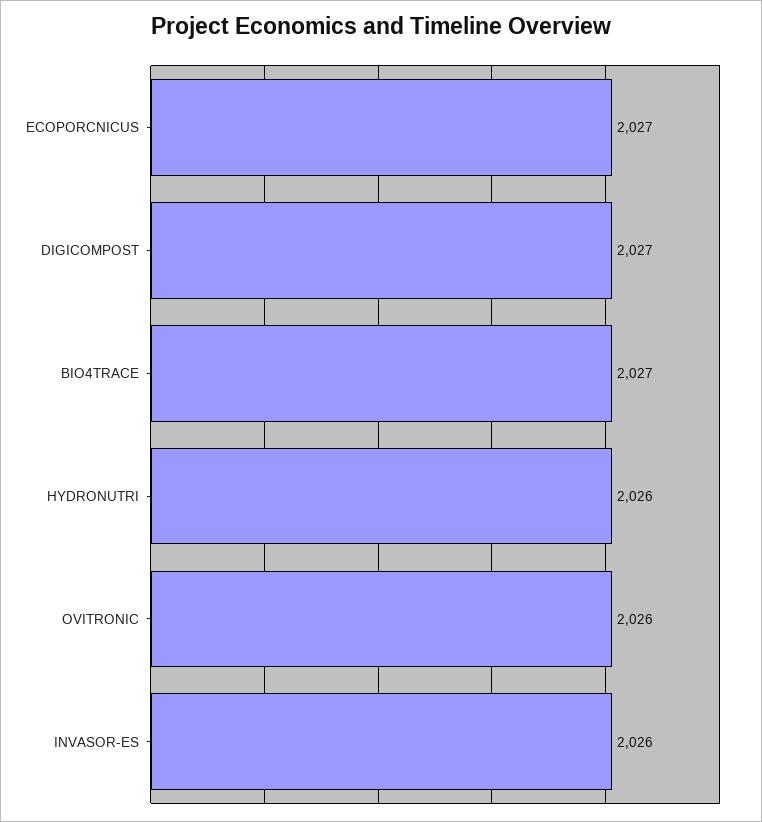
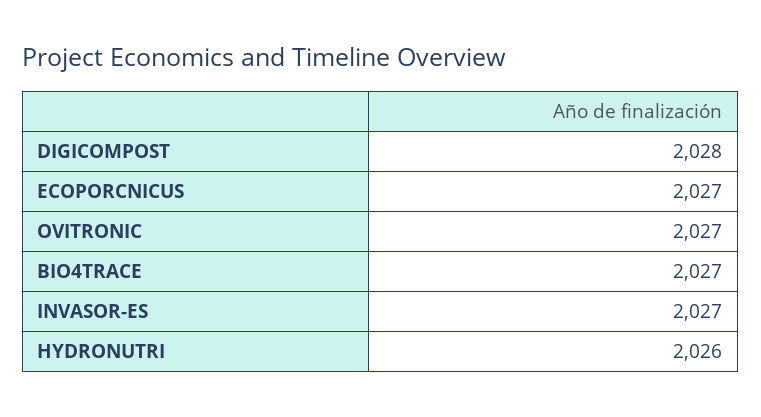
  {
    "ECOPORCNICUS": 2027,
-   "DIGICOMPOST": 2027,
+   "DIGICOMPOST": 2028,
    "BIO4TRACE": 2027,
    "HYDRONUTRI": 2026,
-   "OVITRONIC": 2026,
+   "OVITRONIC": 2027,
-   "INVASOR-ES": 2026
+   "INVASOR-ES": 2027
  }

